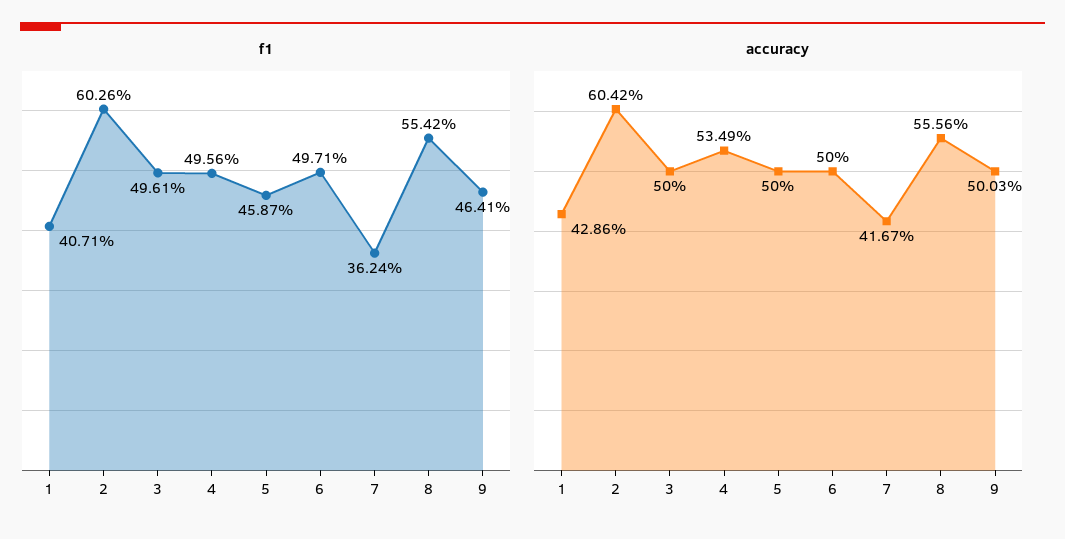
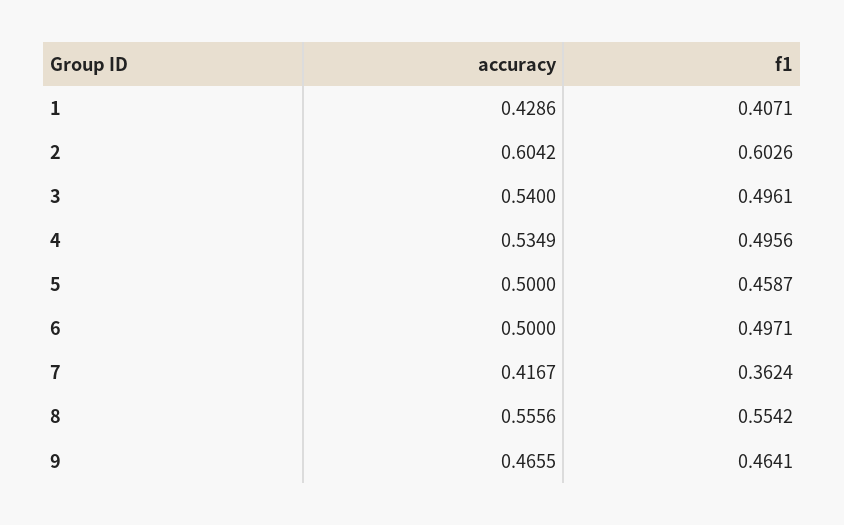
  {
    "f1": {
      "1": 0.4071,
      "2": 0.6026,
      "3": 0.4961,
      "4": 0.4956,
      "5": 0.4587,
      "6": 0.4971,
      "7": 0.3624,
      "8": 0.5542,
      "9": 0.4641
    },
    "accuracy": {
      "1": 0.4286,
      "2": 0.6042,
-     "3": 0.5,
+     "3": 0.54,
      "4": 0.5349,
      "5": 0.5,
      "6": 0.5,
      "7": 0.4167,
      "8": 0.5556,
-     "9": 0.5003
+     "9": 0.4655
    }
  }

